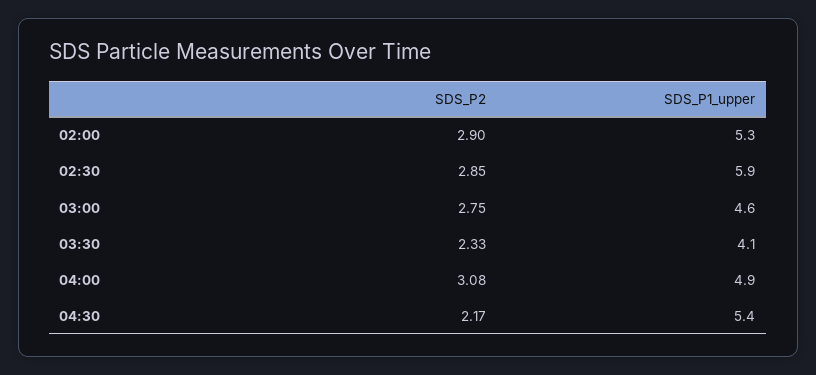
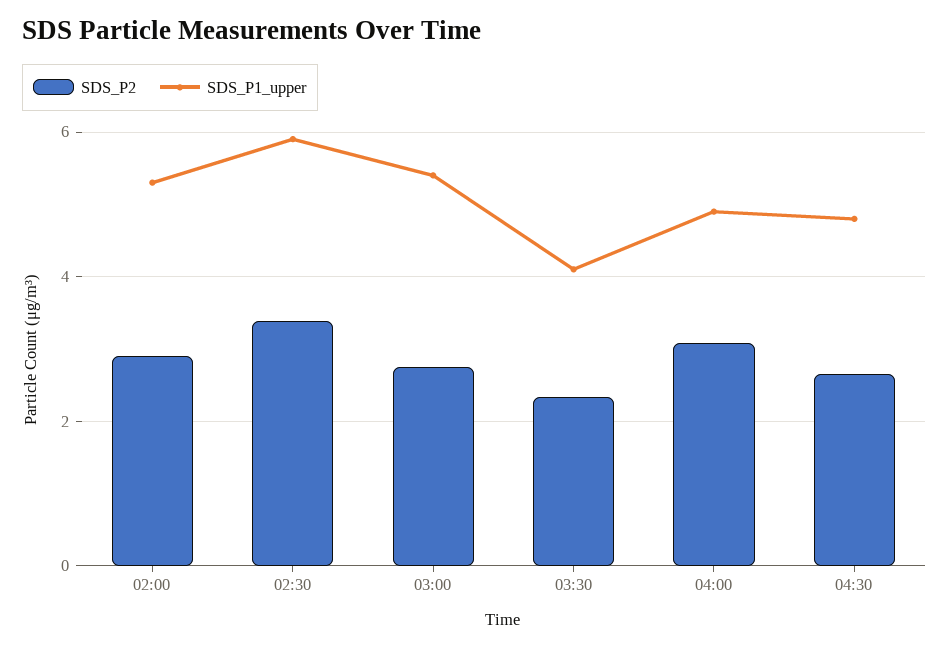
  {
    "SDS_P2": {
      "02:00": 2.9,
-     "02:30": 2.85,
+     "02:30": 3.4,
      "03:00": 2.75,
      "03:30": 2.33,
      "04:00": 3.08,
-     "04:30": 2.17
+     "04:30": 2.6
    },
    "SDS_P1_upper": {
      "02:00": 5.3,
      "02:30": 5.9,
-     "03:00": 4.6,
+     "03:00": 5.4,
      "03:30": 4.1,
      "04:00": 4.9,
-     "04:30": 5.4
+     "04:30": 4.8
    }
  }

